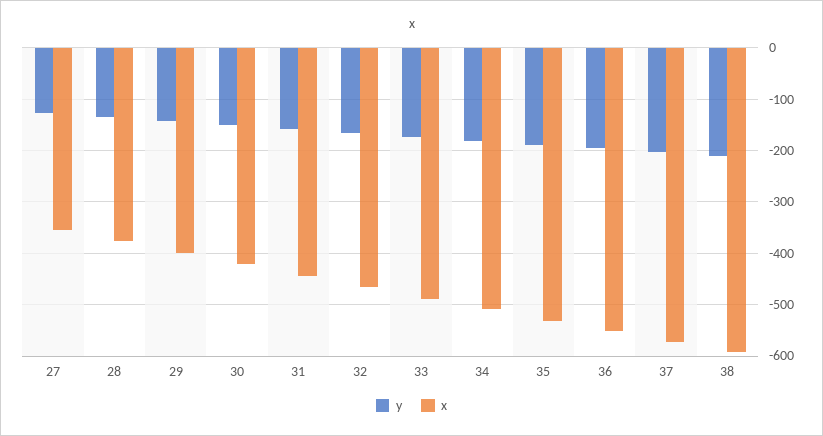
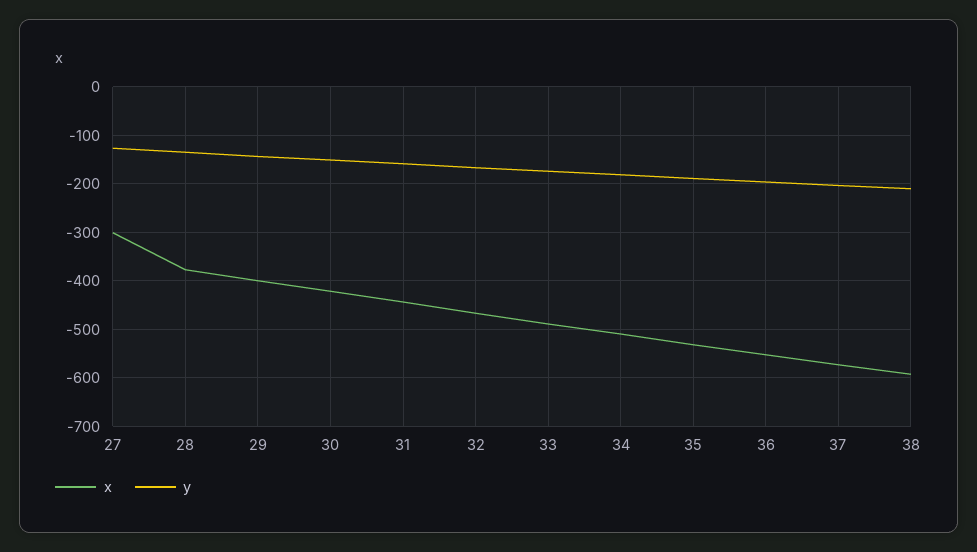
  {
    "y": {
      "27": -120,
      "28": -140,
      "29": -140,
      "30": -160,
      "31": -160,
      "32": -160,
      "33": -180,
      "34": -180,
      "35": -180,
      "36": -200,
      "37": -200,
      "38": -200
    },
    "x": {
-     "27": -360,
+     "27": -300,
      "28": -380,
      "29": -400,
      "30": -420,
      "31": -440,
      "32": -460,
      "33": -480,
      "34": -500,
      "35": -540,
      "36": -560,
      "37": -580,
      "38": -600
    }
  }

